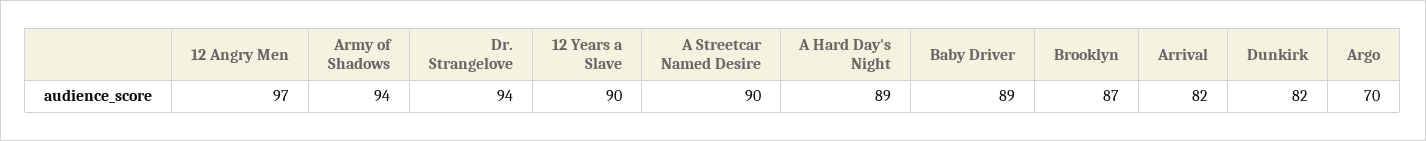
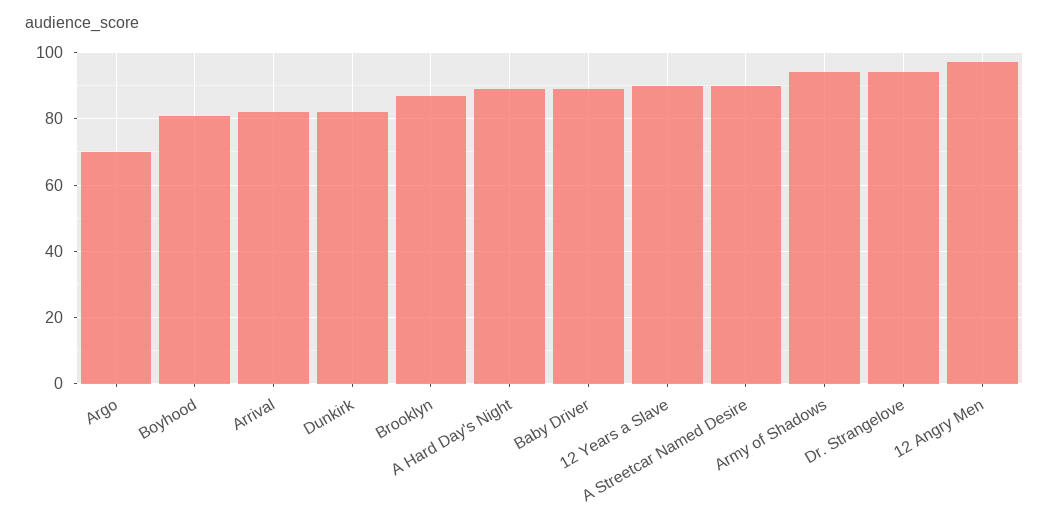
  {
    "12 Angry Men": 97,
    "Army of Shadows": 94,
    "Dr. Strangelove": 94,
    "12 Years a Slave": 90,
    "A Streetcar Named Desire": 90,
    "A Hard Day's Night": 89,
    "Baby Driver": 89,
    "Brooklyn": 87,
    "Arrival": 82,
    "Dunkirk": 82,
-   "Argo": 70
+   "Argo": 70,
+   "Boyhood": 80
  }

